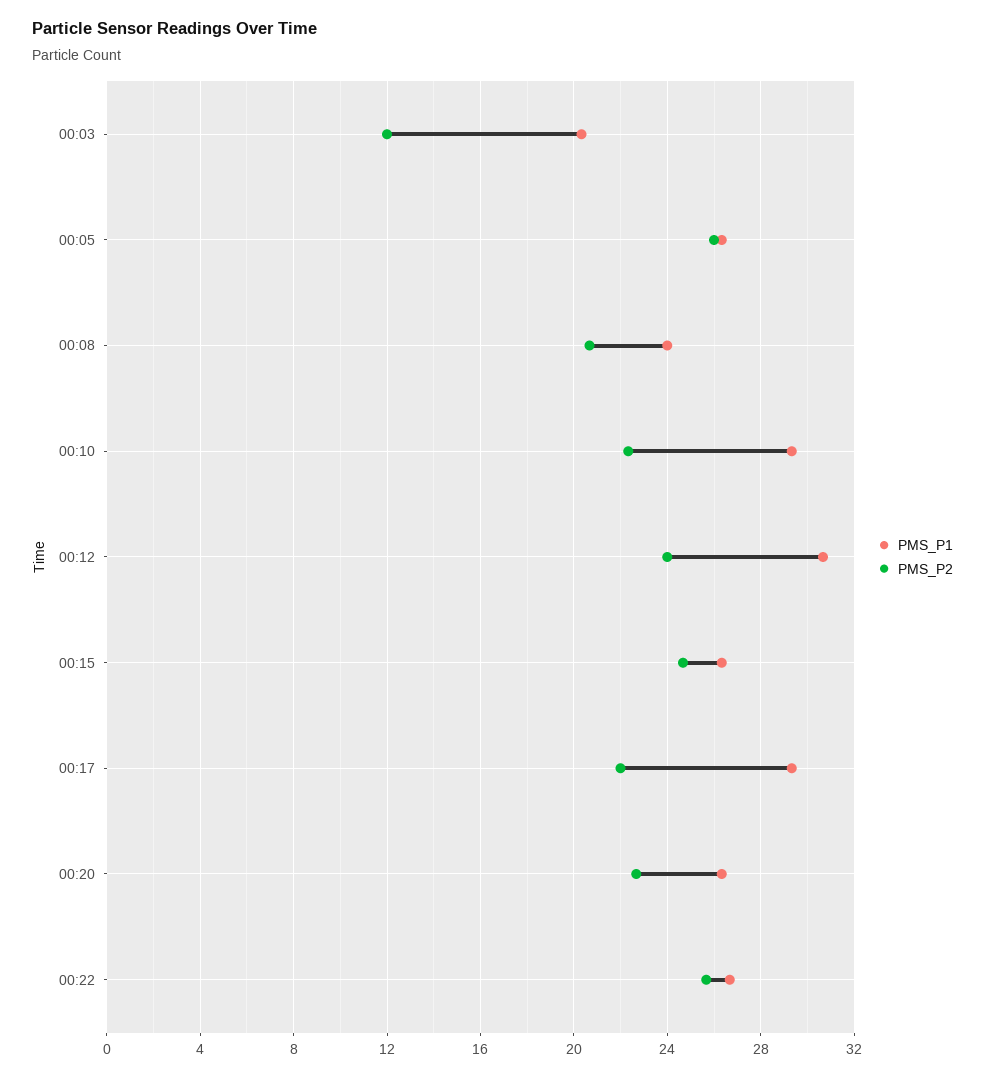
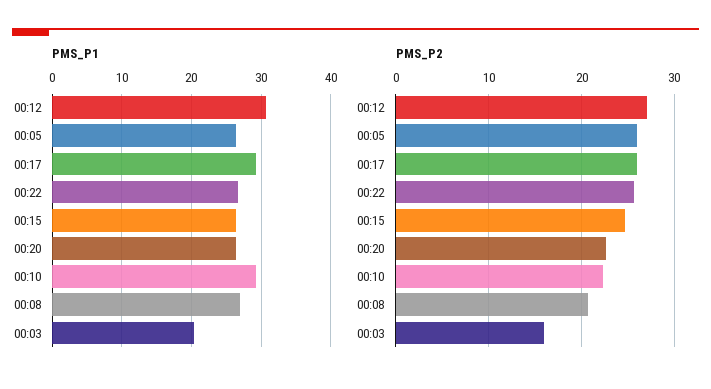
  {
    "PMS_P1": {
      "00:03": 20.5,
      "00:05": 26.5,
-     "00:08": 24,
+     "00:08": 27,
      "00:10": 29.5,
      "00:12": 30.5,
      "00:15": 26.5,
      "00:17": 29.5,
      "00:20": 26.5,
      "00:22": 26.5
    },
    "PMS_P2": {
-     "00:03": 12,
+     "00:03": 16,
      "00:05": 26,
      "00:08": 20.5,
      "00:10": 22.5,
-     "00:12": 24,
+     "00:12": 27,
      "00:15": 24.5,
-     "00:17": 22,
+     "00:17": 26,
      "00:20": 22.5,
      "00:22": 25.5
    }
  }

